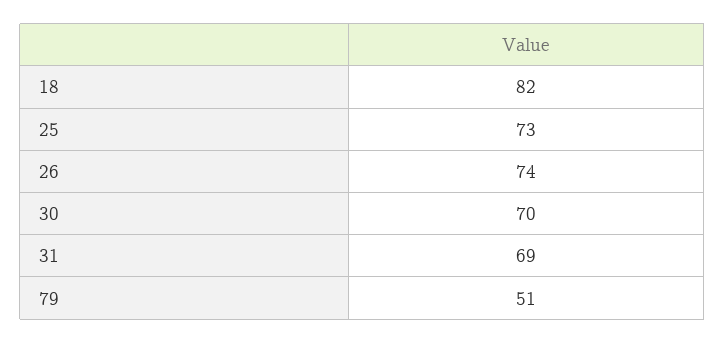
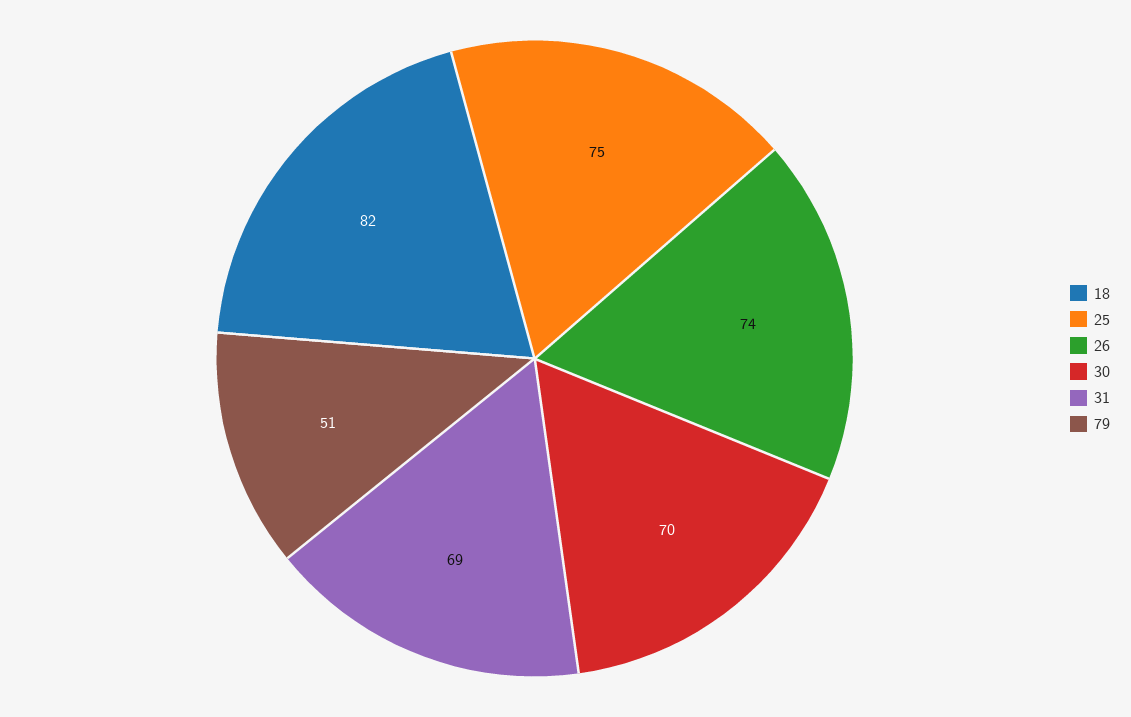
  {
    "18": 82,
-   "25": 73,
+   "25": 75,
    "26": 74,
    "30": 70,
    "31": 69,
    "79": 51
  }

